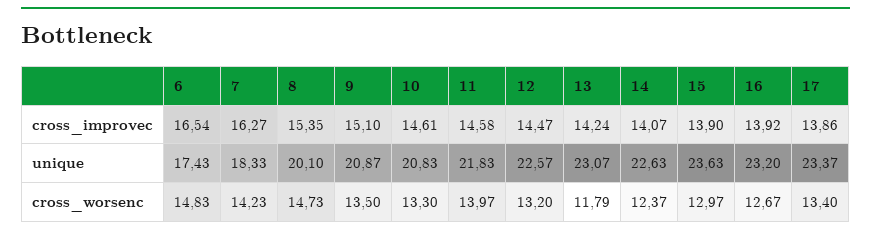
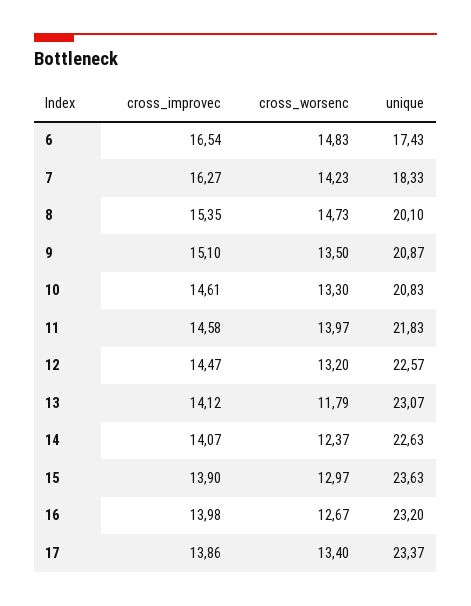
  {
    "6": {
      "cross_improvec": 16.54,
      "unique": 17.43,
      "cross_worsenc": 14.83
    },
    "7": {
      "cross_improvec": 16.27,
      "unique": 18.33,
      "cross_worsenc": 14.23
    },
    "8": {
      "cross_improvec": 15.35,
      "unique": 20.1,
      "cross_worsenc": 14.73
    },
    "9": {
      "cross_improvec": 15.1,
      "unique": 20.87,
      "cross_worsenc": 13.5
    },
    "10": {
      "cross_improvec": 14.61,
      "unique": 20.83,
      "cross_worsenc": 13.3
    },
    "11": {
      "cross_improvec": 14.58,
      "unique": 21.83,
      "cross_worsenc": 13.97
    },
    "12": {
      "cross_improvec": 14.47,
      "unique": 22.57,
      "cross_worsenc": 13.2
    },
    "13": {
-     "cross_improvec": 14.24,
+     "cross_improvec": 14.12,
      "unique": 23.07,
      "cross_worsenc": 11.79
    },
    "14": {
      "cross_improvec": 14.07,
      "unique": 22.63,
      "cross_worsenc": 12.37
    },
    "15": {
      "cross_improvec": 13.9,
      "unique": 23.63,
      "cross_worsenc": 12.97
    },
    "16": {
-     "cross_improvec": 13.92,
+     "cross_improvec": 13.98,
      "unique": 23.2,
      "cross_worsenc": 12.67
    },
    "17": {
      "cross_improvec": 13.86,
      "unique": 23.37,
      "cross_worsenc": 13.4
    }
  }

